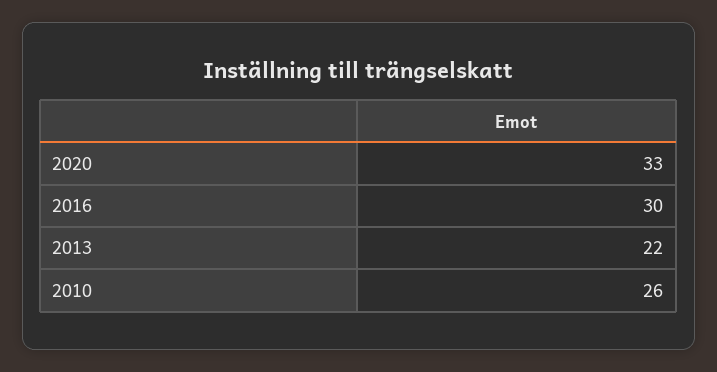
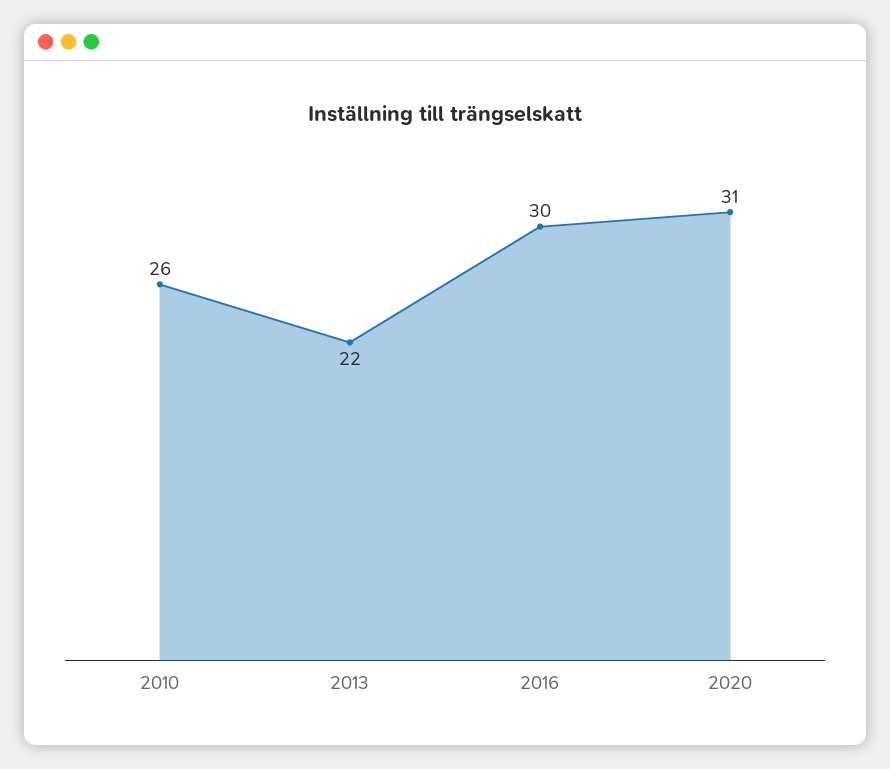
  {
-   "2020": 33,
+   "2020": 31,
    "2016": 30,
    "2013": 22,
    "2010": 26
  }

